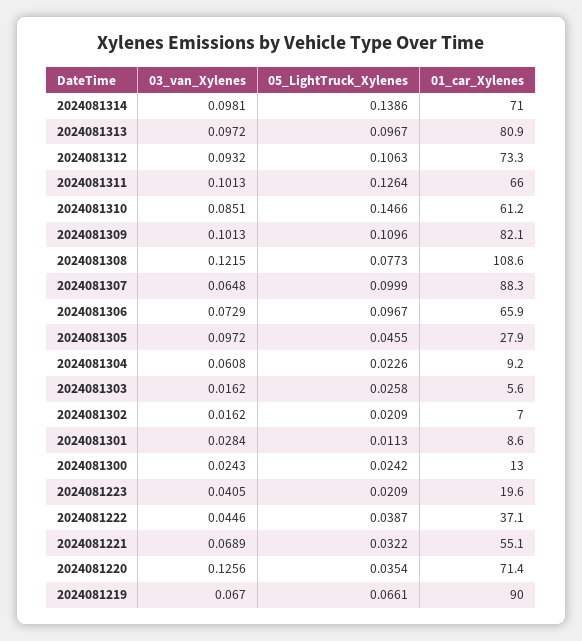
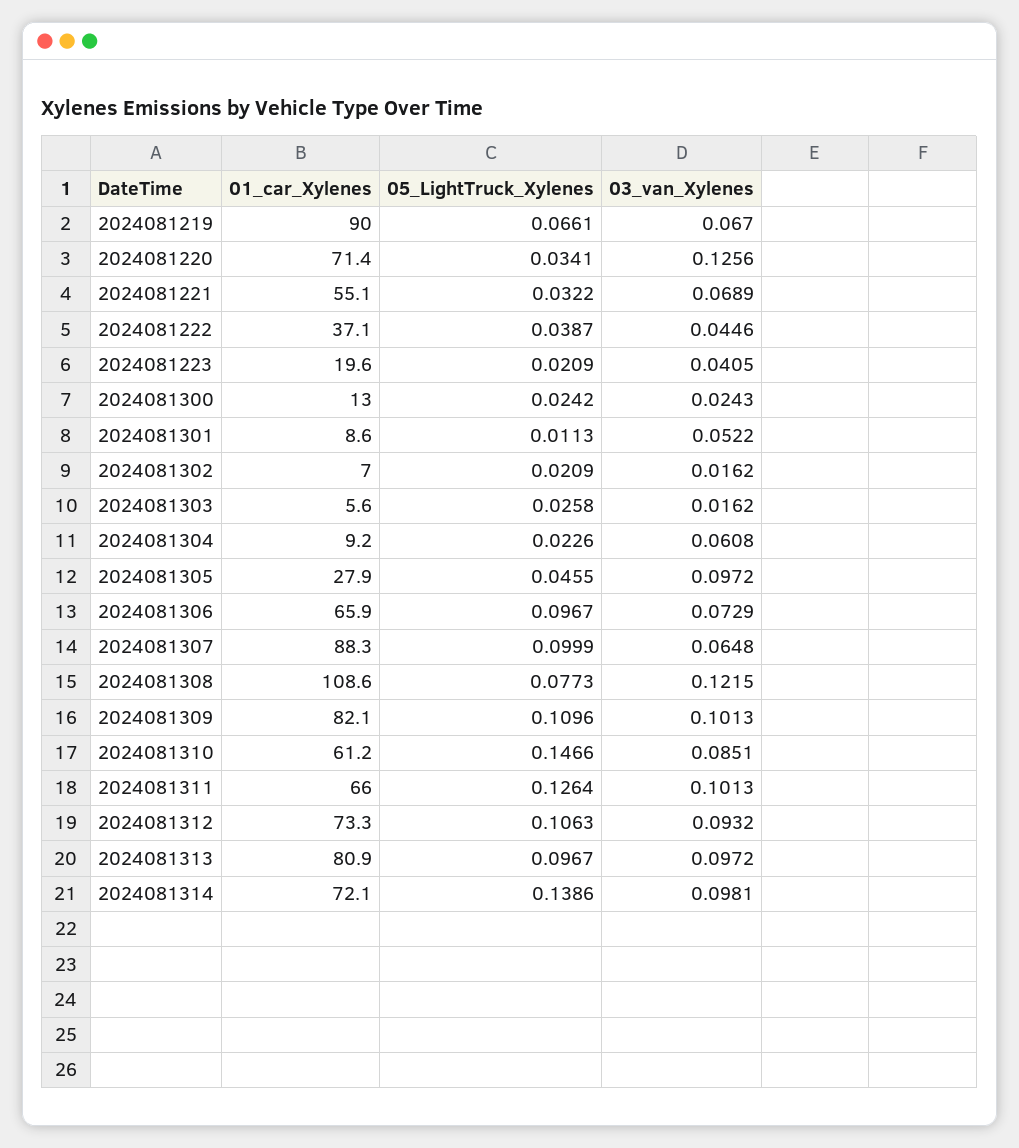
  {
    "03_van_Xylenes": {
      "2024081314": 0.0981,
      "2024081313": 0.0972,
      "2024081312": 0.0932,
      "2024081311": 0.1013,
      "2024081310": 0.0851,
      "2024081309": 0.1013,
      "2024081308": 0.1215,
      "2024081307": 0.0648,
      "2024081306": 0.0729,
      "2024081305": 0.0972,
      "2024081304": 0.0608,
      "2024081303": 0.0162,
      "2024081302": 0.0162,
-     "2024081301": 0.0284,
+     "2024081301": 0.0522,
      "2024081300": 0.0243,
      "2024081223": 0.0405,
      "2024081222": 0.0446,
      "2024081221": 0.0689,
      "2024081220": 0.1256,
      "2024081219": 0.067
    },
    "05_LightTruck_Xylenes": {
      "2024081314": 0.1386,
      "2024081313": 0.0967,
      "2024081312": 0.1063,
      "2024081311": 0.1264,
      "2024081310": 0.1466,
      "2024081309": 0.1096,
      "2024081308": 0.0773,
      "2024081307": 0.0999,
      "2024081306": 0.0967,
      "2024081305": 0.0455,
      "2024081304": 0.0226,
      "2024081303": 0.0258,
      "2024081302": 0.0209,
      "2024081301": 0.0113,
      "2024081300": 0.0242,
      "2024081223": 0.0209,
      "2024081222": 0.0387,
      "2024081221": 0.0322,
-     "2024081220": 0.0354,
+     "2024081220": 0.0341,
      "2024081219": 0.0661
    },
    "01_car_Xylenes": {
-     "2024081314": 71,
+     "2024081314": 72.1,
      "2024081313": 80.9,
      "2024081312": 73.3,
      "2024081311": 66,
      "2024081310": 61.2,
      "2024081309": 82.1,
      "2024081308": 108.6,
      "2024081307": 88.3,
      "2024081306": 65.9,
      "2024081305": 27.9,
      "2024081304": 9.2,
      "2024081303": 5.6,
      "2024081302": 7,
      "2024081301": 8.6,
      "2024081300": 13,
      "2024081223": 19.6,
      "2024081222": 37.1,
      "2024081221": 55.1,
      "2024081220": 71.4,
      "2024081219": 90
    }
  }

